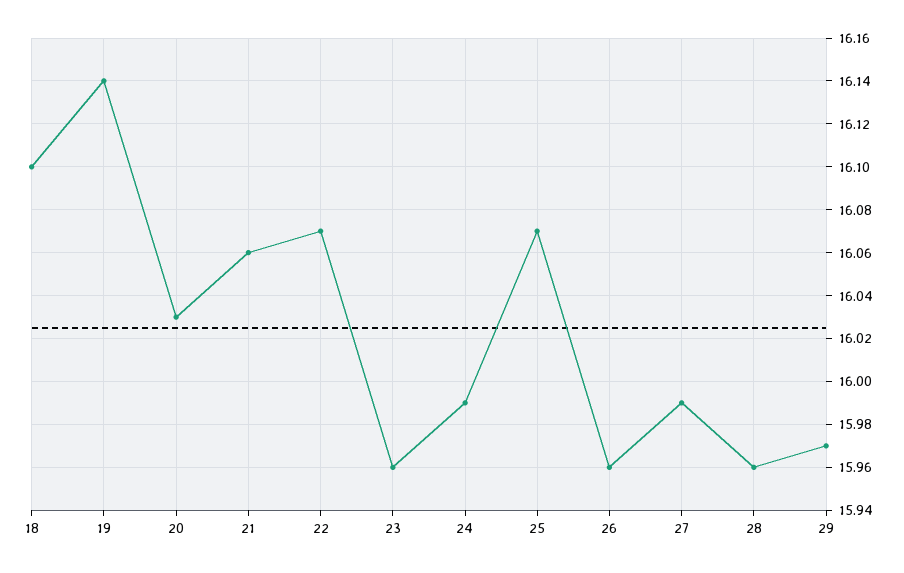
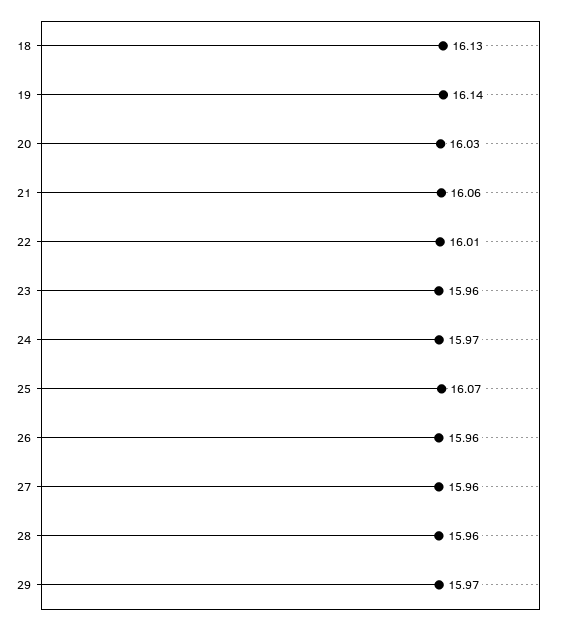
  {
-   "18": 16.1,
+   "18": 16.13,
    "19": 16.14,
    "20": 16.03,
    "21": 16.06,
-   "22": 16.07,
+   "22": 16.01,
    "23": 15.96,
-   "24": 15.99,
+   "24": 15.97,
    "25": 16.07,
    "26": 15.96,
-   "27": 15.99,
+   "27": 15.96,
    "28": 15.96,
    "29": 15.97
  }

